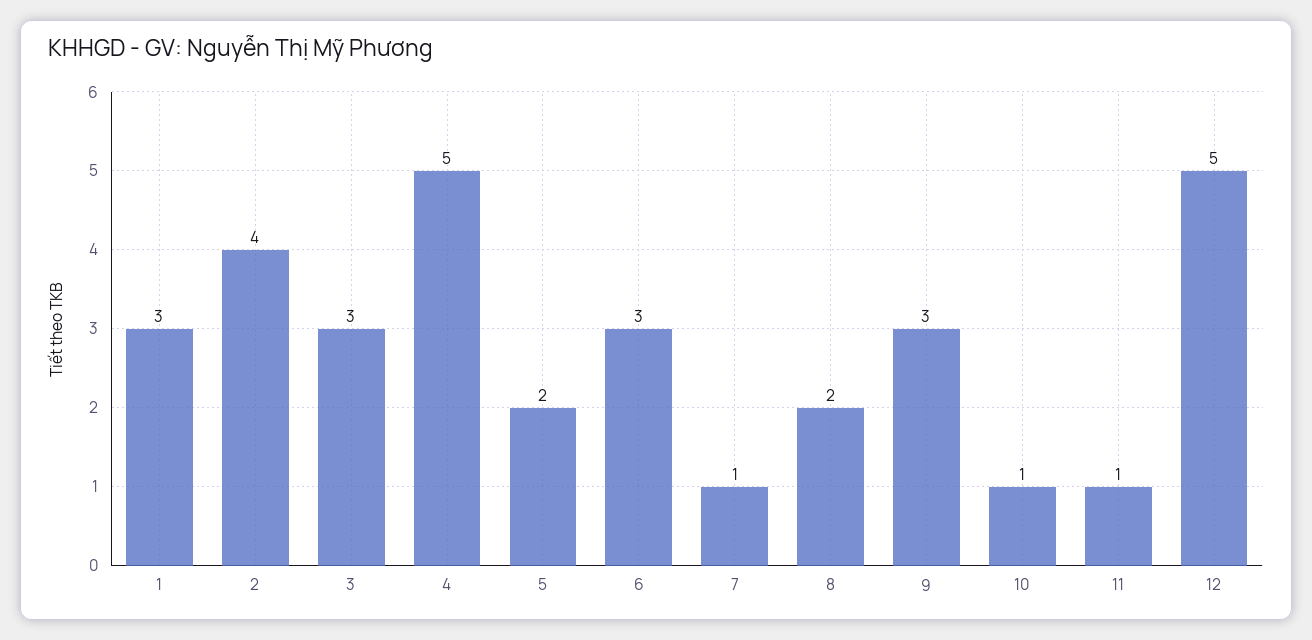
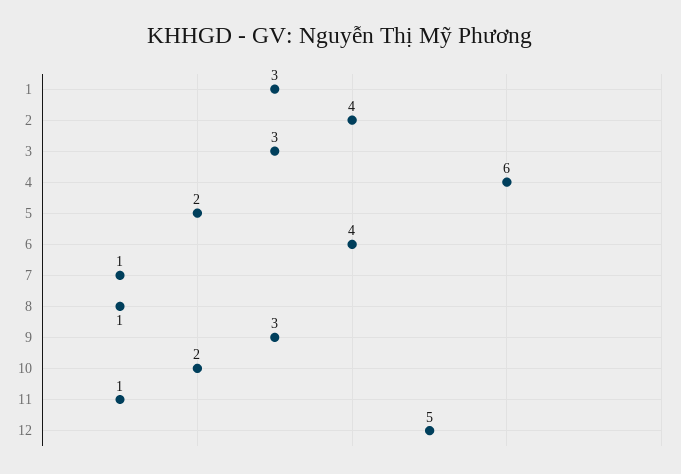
  {
    "1": 3,
    "2": 4,
    "3": 3,
-   "4": 5,
+   "4": 6,
    "5": 2,
-   "6": 3,
+   "6": 4,
    "7": 1,
-   "8": 2,
+   "8": 1,
    "9": 3,
-   "10": 1,
+   "10": 2,
    "11": 1,
    "12": 5
  }

